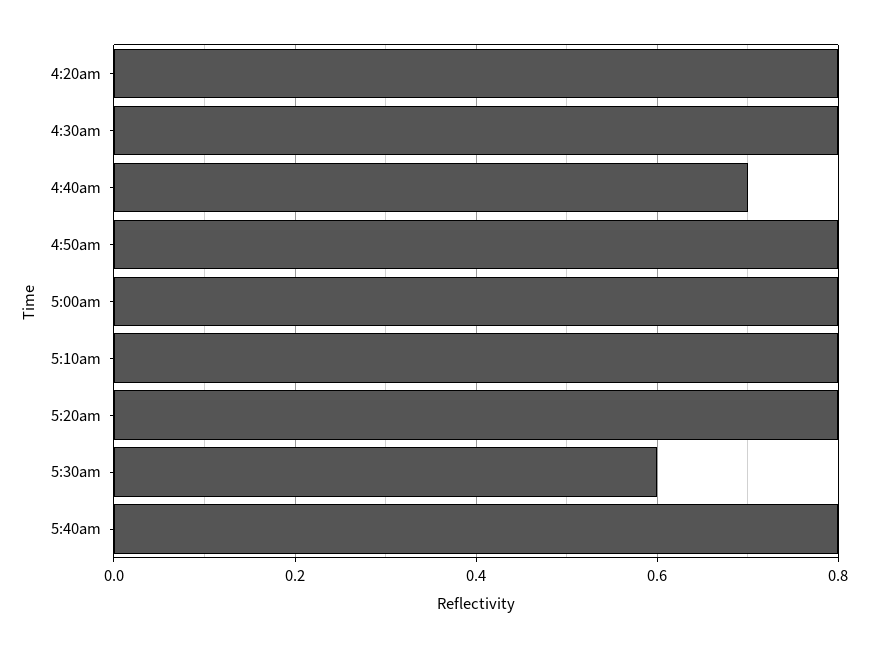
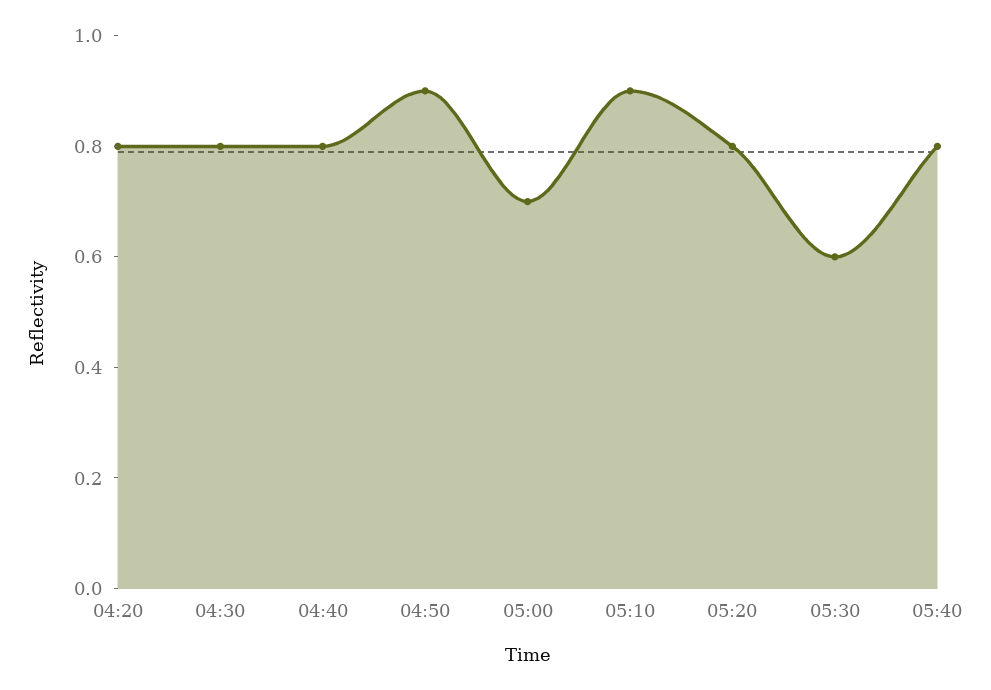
  {
    "4:20am": 0.8,
    "4:30am": 0.8,
-   "4:40am": 0.7,
+   "4:40am": 0.8,
-   "4:50am": 0.8,
+   "4:50am": 0.9,
-   "5:00am": 0.8,
+   "5:00am": 0.7,
-   "5:10am": 0.8,
+   "5:10am": 0.9,
    "5:20am": 0.8,
    "5:30am": 0.6,
    "5:40am": 0.8
  }

